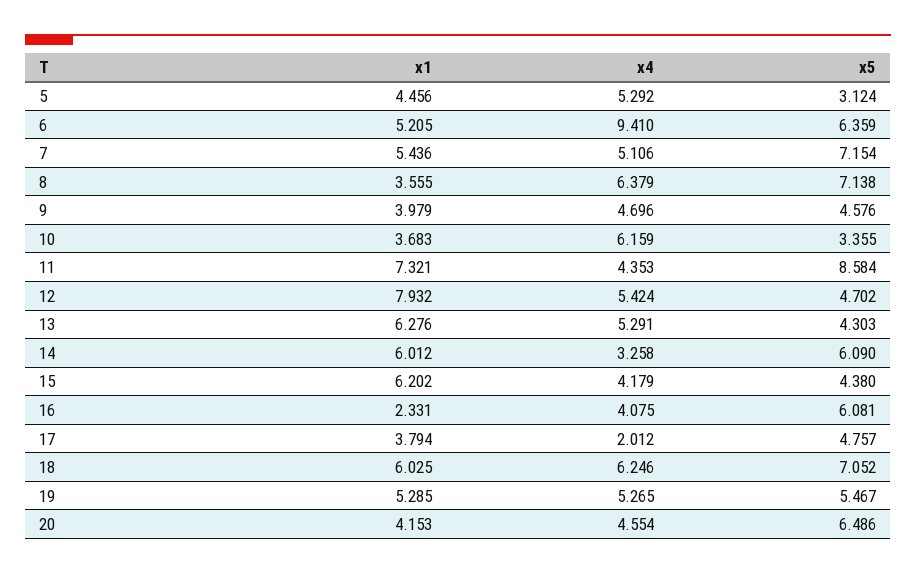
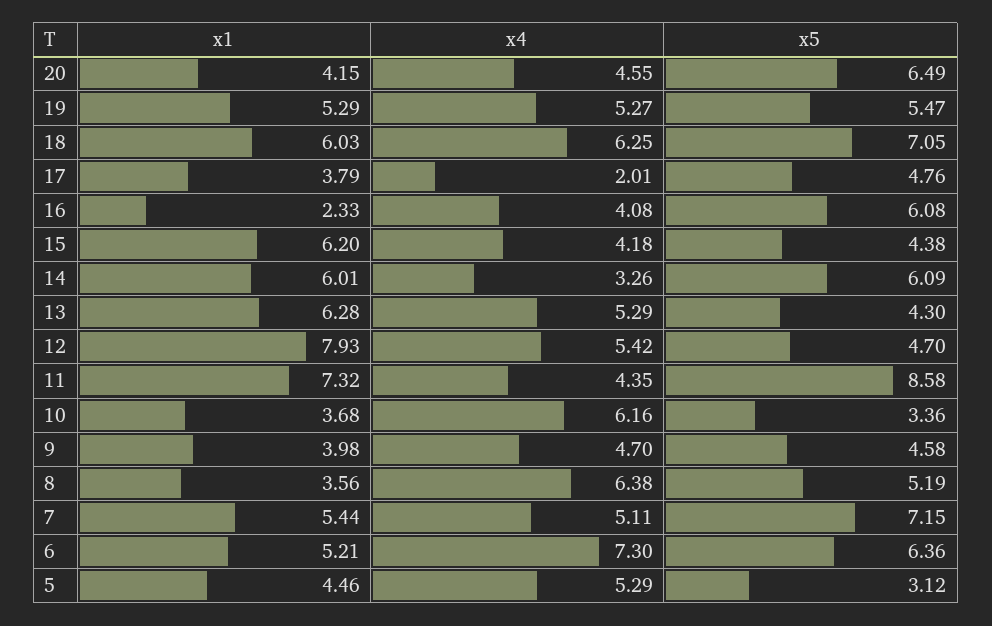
  {
    "x1": {
      "5": 4.456,
      "6": 5.205,
      "7": 5.436,
      "8": 3.555,
      "9": 3.979,
      "10": 3.683,
      "11": 7.321,
      "12": 7.932,
      "13": 6.276,
      "14": 6.012,
      "15": 6.202,
      "16": 2.331,
      "17": 3.794,
      "18": 6.025,
      "19": 5.285,
      "20": 4.153
    },
    "x4": {
      "5": 5.292,
-     "6": 9.41,
+     "6": 7.3,
      "7": 5.106,
      "8": 6.379,
      "9": 4.696,
      "10": 6.159,
      "11": 4.353,
      "12": 5.424,
      "13": 5.291,
      "14": 3.258,
      "15": 4.179,
      "16": 4.075,
      "17": 2.012,
      "18": 6.246,
      "19": 5.265,
      "20": 4.554
    },
    "x5": {
      "5": 3.124,
      "6": 6.359,
      "7": 7.154,
-     "8": 7.138,
+     "8": 5.19,
      "9": 4.576,
      "10": 3.355,
      "11": 8.584,
      "12": 4.702,
      "13": 4.303,
      "14": 6.09,
      "15": 4.38,
      "16": 6.081,
      "17": 4.757,
      "18": 7.052,
      "19": 5.467,
      "20": 6.486
    }
  }

